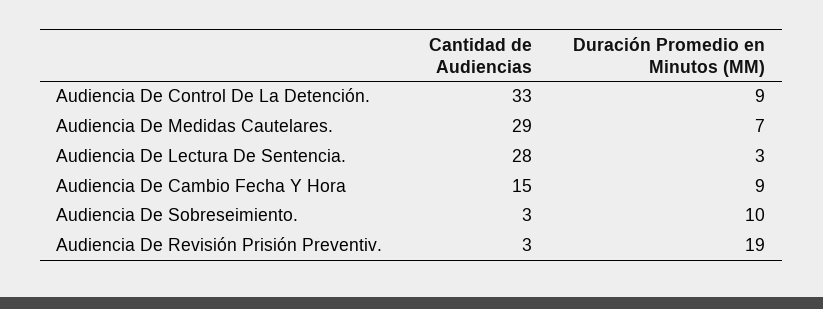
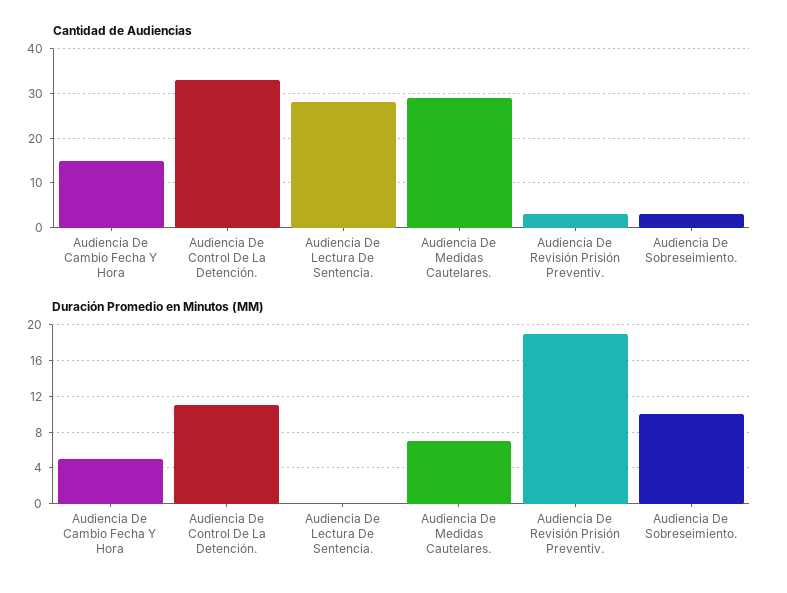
  {
    "Cantidad de Audiencias": {
      "Audiencia De Control De La Detención.": 33,
      "Audiencia De Medidas Cautelares.": 29,
      "Audiencia De Lectura De Sentencia.": 28,
      "Audiencia De Cambio Fecha Y Hora": 15,
      "Audiencia De Sobreseimiento.": 3,
      "Audiencia De Revisión Prisión Preventiv.": 3
    },
    "Duración Promedio en Minutos (MM)": {
-     "Audiencia De Control De La Detención.": 9,
+     "Audiencia De Control De La Detención.": 11,
      "Audiencia De Medidas Cautelares.": 7,
-     "Audiencia De Lectura De Sentencia.": 3,
+     "Audiencia De Lectura De Sentencia.": 0,
-     "Audiencia De Cambio Fecha Y Hora": 9,
+     "Audiencia De Cambio Fecha Y Hora": 5,
      "Audiencia De Sobreseimiento.": 10,
      "Audiencia De Revisión Prisión Preventiv.": 19
    }
  }

